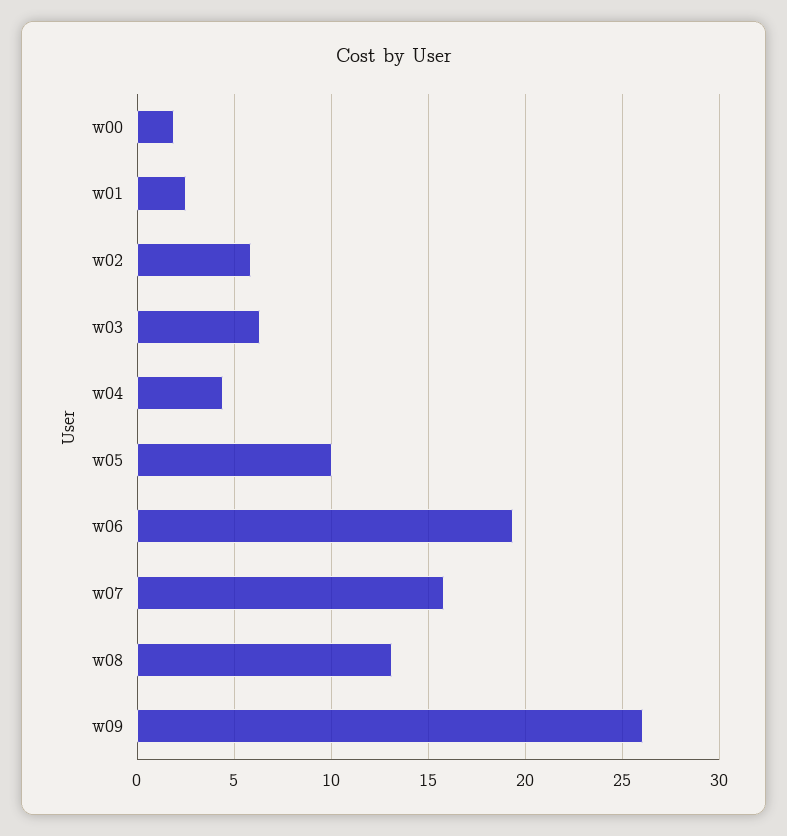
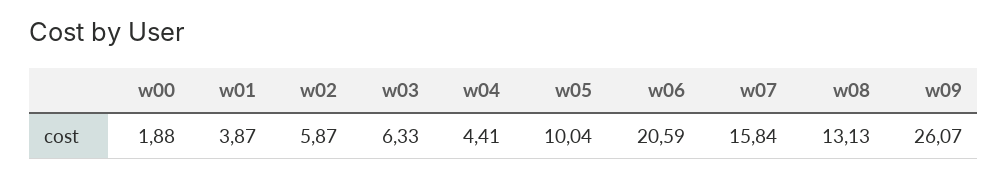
  {
    "w00": 1.88,
-   "w01": 2.5,
+   "w01": 3.87,
    "w02": 5.87,
    "w03": 6.33,
    "w04": 4.41,
    "w05": 10.04,
-   "w06": 19.5,
+   "w06": 20.59,
    "w07": 15.84,
    "w08": 13.13,
    "w09": 26.07
  }

